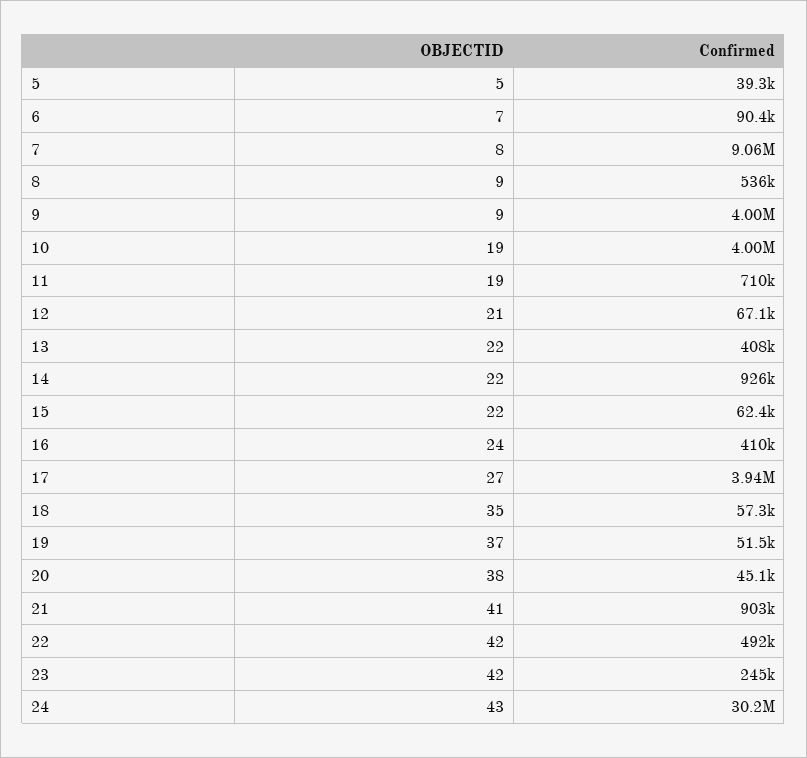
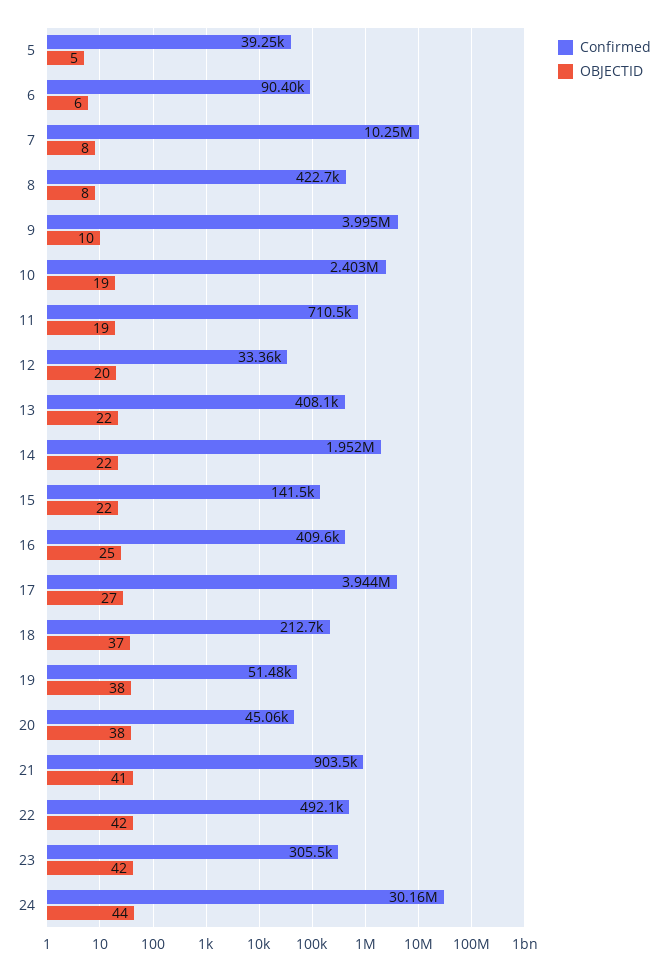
  {
    "OBJECTID": {
      "5": 5,
-     "6": 7,
+     "6": 6,
      "7": 8,
-     "8": 9,
+     "8": 8,
-     "9": 9,
+     "9": 10,
      "10": 19,
      "11": 19,
-     "12": 21,
+     "12": 20,
      "13": 22,
      "14": 22,
      "15": 22,
-     "16": 24,
+     "16": 25,
      "17": 27,
-     "18": 35,
+     "18": 37,
-     "19": 37,
+     "19": 38,
      "20": 38,
      "21": 41,
      "22": 42,
      "23": 42,
-     "24": 43
+     "24": 44
    },
    "Confirmed": {
      "5": 39250,
      "6": 90400,
-     "7": 9060000,
+     "7": 10250000,
-     "8": 536000,
+     "8": 422700,
      "9": 3995000,
-     "10": 4000000,
+     "10": 2403000,
      "11": 710500,
-     "12": 67100,
+     "12": 33360,
      "13": 408100,
-     "14": 926000,
+     "14": 1952000,
-     "15": 62400,
+     "15": 141500,
      "16": 409600,
      "17": 3944000,
-     "18": 57300,
+     "18": 212700,
      "19": 51480,
      "20": 45060,
      "21": 903500,
      "22": 492100,
-     "23": 245000,
+     "23": 305500,
      "24": 30160000
    }
  }

